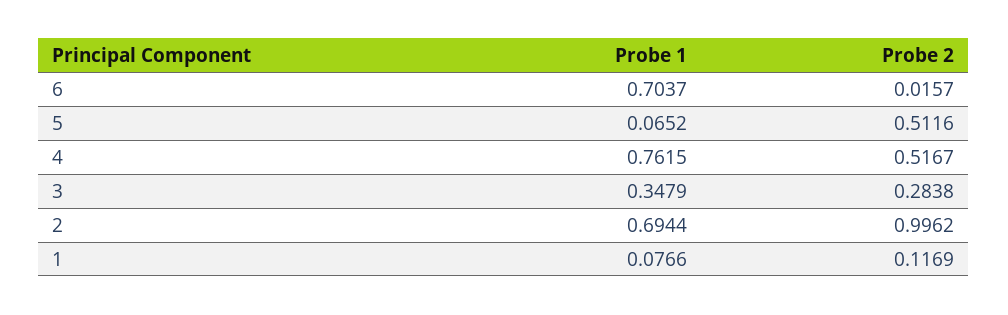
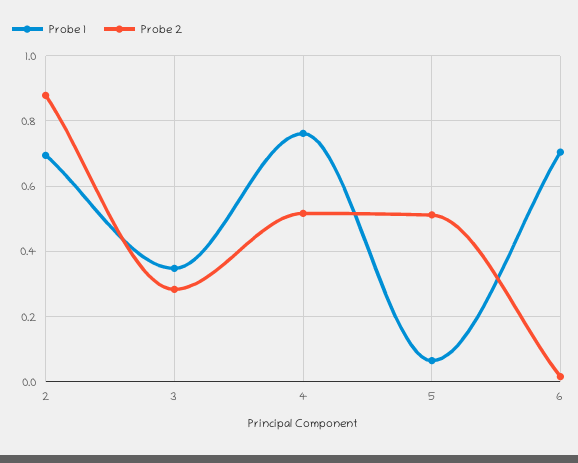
  {
    "Probe 1": {
      "6": 0.7037,
      "5": 0.0652,
      "4": 0.7615,
      "3": 0.3479,
-     "2": 0.6944,
+     "2": 0.6944
-     "1": 0.0766
    },
    "Probe 2": {
      "6": 0.0157,
      "5": 0.5116,
      "4": 0.5167,
      "3": 0.2838,
-     "2": 0.9962,
+     "2": 0.88
-     "1": 0.1169
    }
  }

